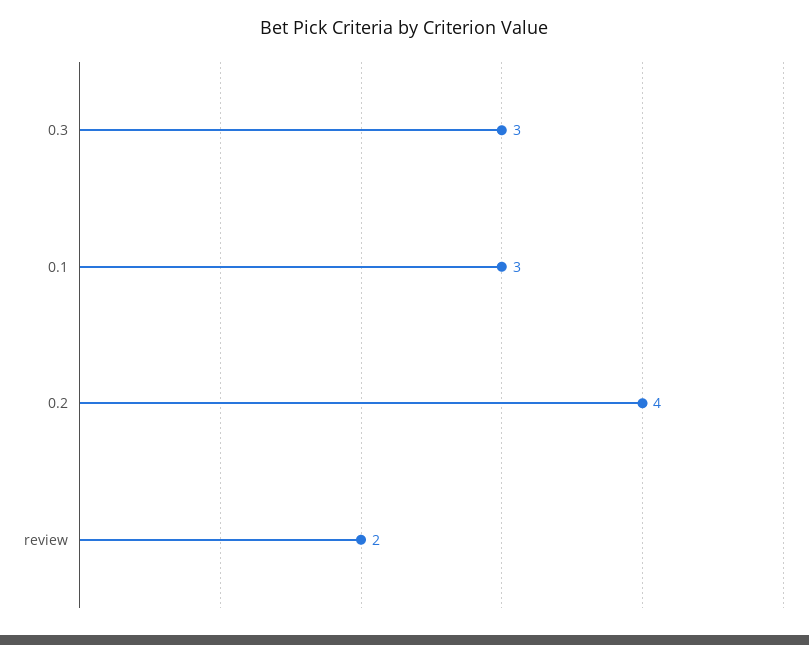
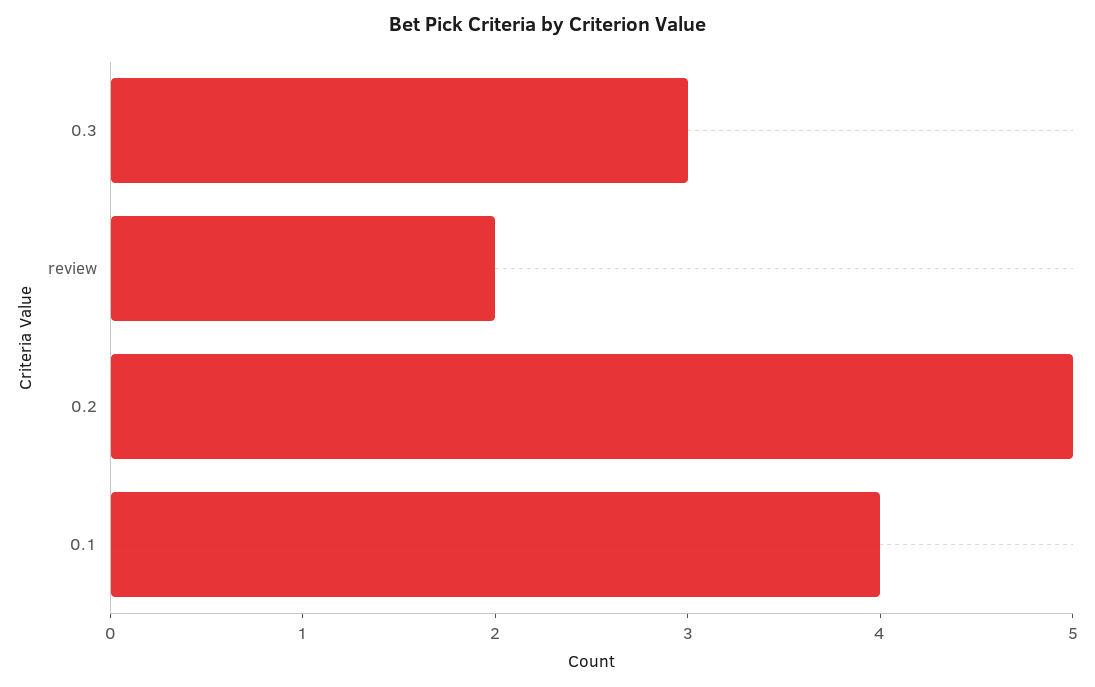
  {
    "0.3": 3,
-   "0.1": 3,
+   "0.1": 4,
-   "0.2": 4,
+   "0.2": 5,
    "review": 2
  }

